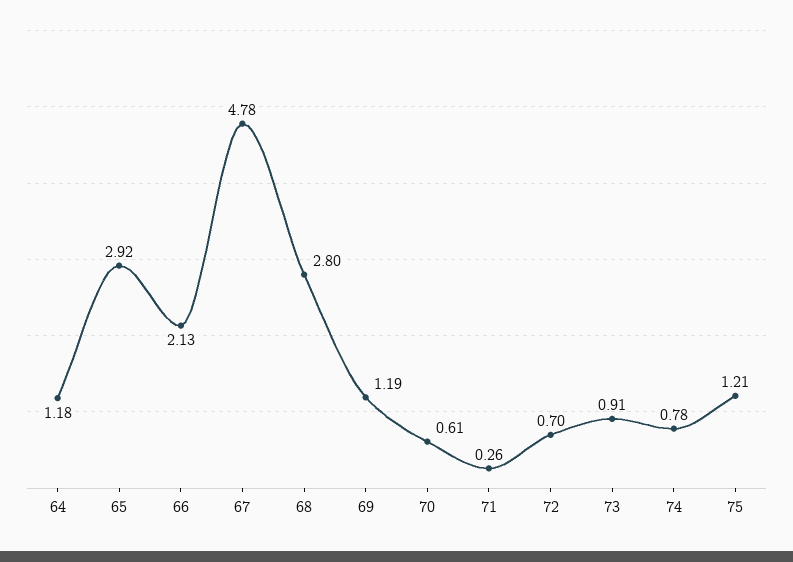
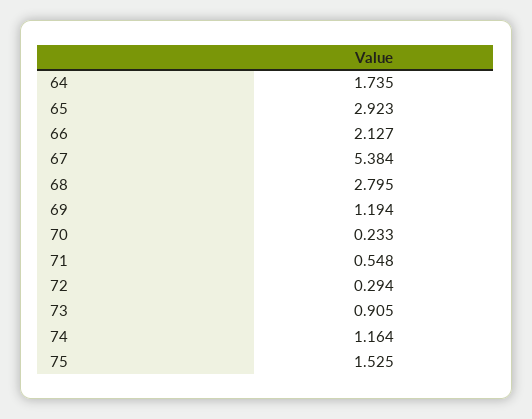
  {
-   "64": 1.18,
+   "64": 1.735,
    "65": 2.923,
    "66": 2.127,
-   "67": 4.78,
+   "67": 5.384,
    "68": 2.795,
    "69": 1.194,
-   "70": 0.61,
+   "70": 0.233,
-   "71": 0.26,
+   "71": 0.548,
-   "72": 0.7,
+   "72": 0.294,
    "73": 0.905,
-   "74": 0.78,
+   "74": 1.164,
-   "75": 1.21
+   "75": 1.525
  }

